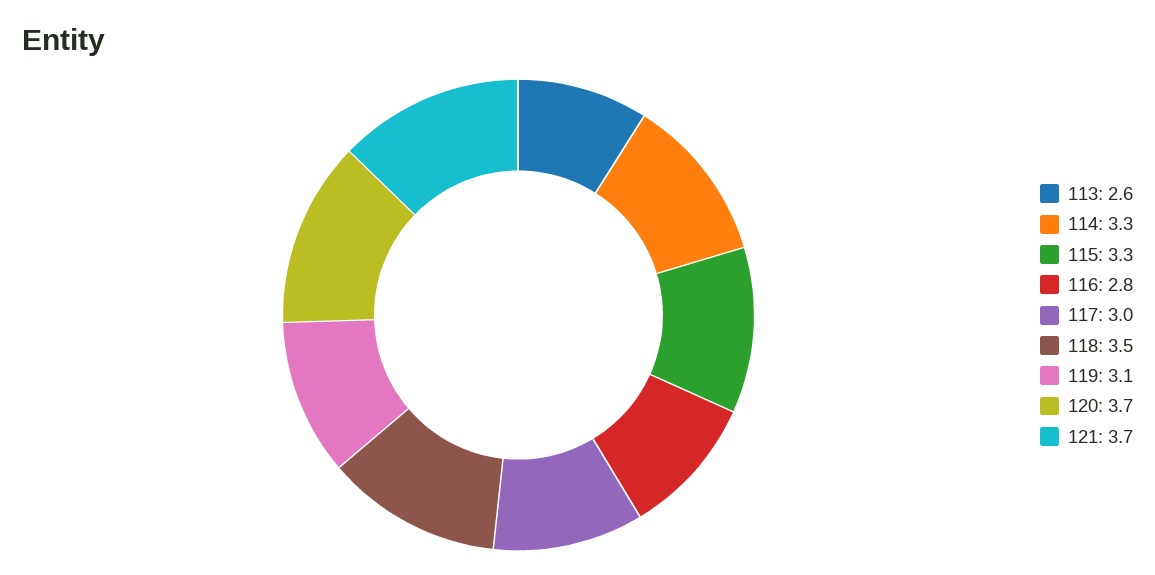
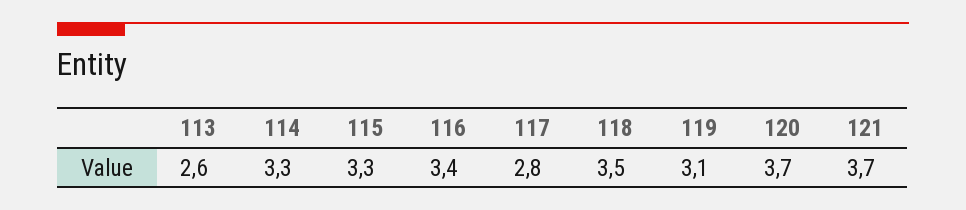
  {
    "113": 2.6,
    "114": 3.3,
    "115": 3.3,
-   "116": 2.8,
+   "116": 3.4,
-   "117": 3,
+   "117": 2.8,
    "118": 3.5,
    "119": 3.1,
    "120": 3.7,
    "121": 3.7
  }

